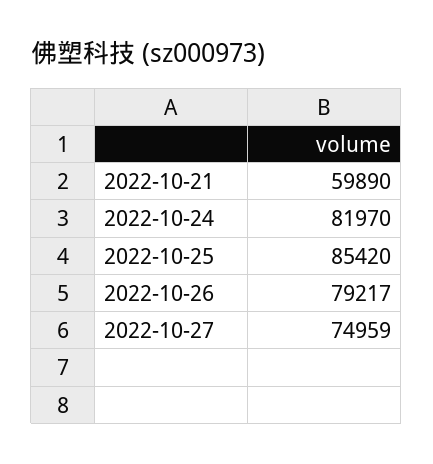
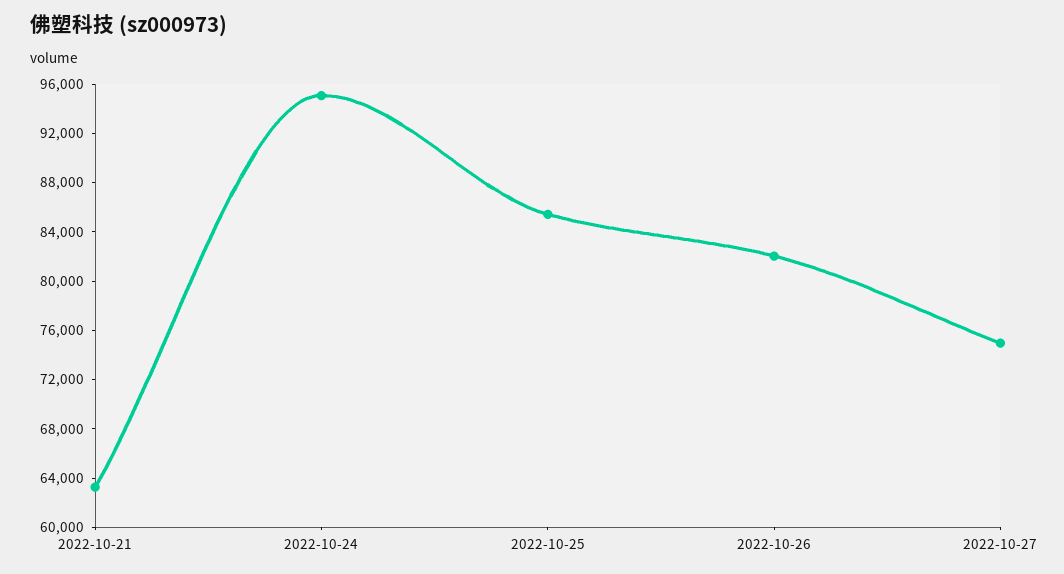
  {
-   "2022-10-21": 59890,
+   "2022-10-21": 63000,
-   "2022-10-24": 81970,
+   "2022-10-24": 95000,
    "2022-10-25": 85420,
-   "2022-10-26": 79217,
+   "2022-10-26": 82000,
    "2022-10-27": 74959
  }

